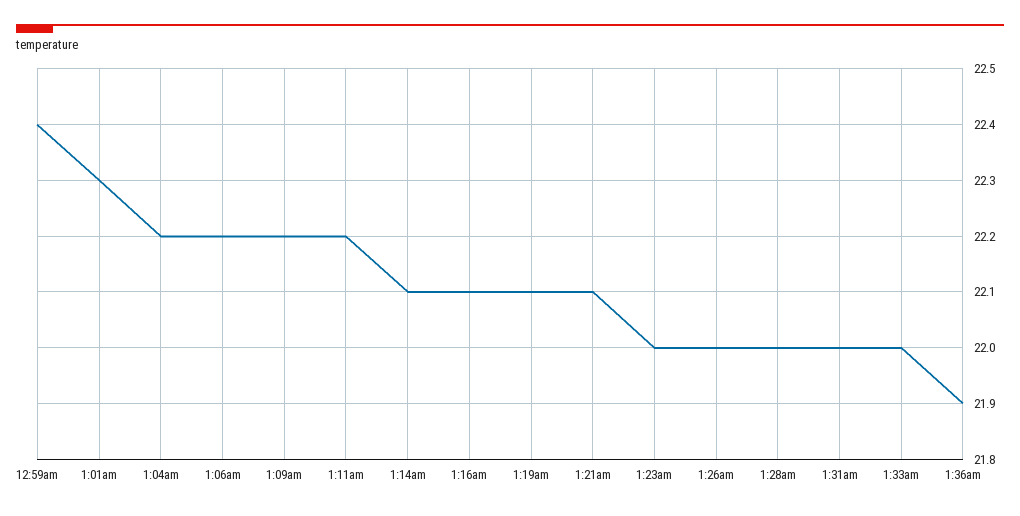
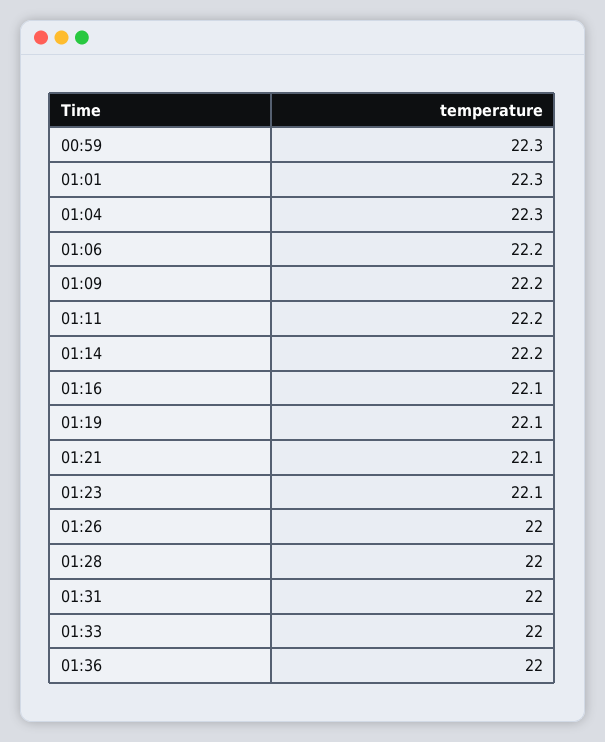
  {
-   "12:59am": 22.4,
+   "12:59am": 22.3,
    "1:01am": 22.3,
-   "1:04am": 22.2,
+   "1:04am": 22.3,
    "1:06am": 22.2,
    "1:09am": 22.2,
    "1:11am": 22.2,
-   "1:14am": 22.1,
+   "1:14am": 22.2,
    "1:16am": 22.1,
    "1:19am": 22.1,
    "1:21am": 22.1,
-   "1:23am": 22,
+   "1:23am": 22.1,
    "1:26am": 22,
    "1:28am": 22,
    "1:31am": 22,
    "1:33am": 22,
-   "1:36am": 21.9
+   "1:36am": 22
  }

